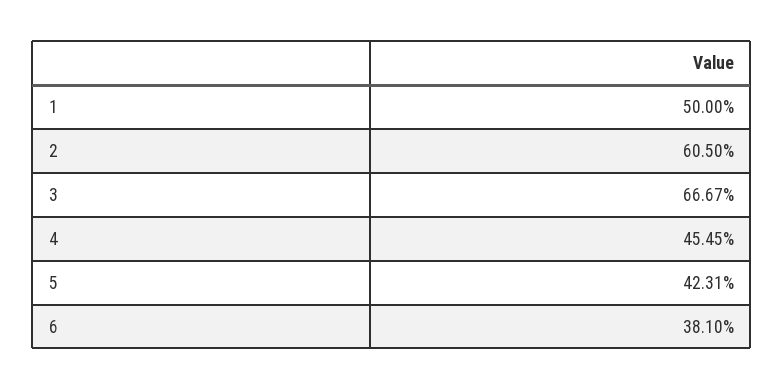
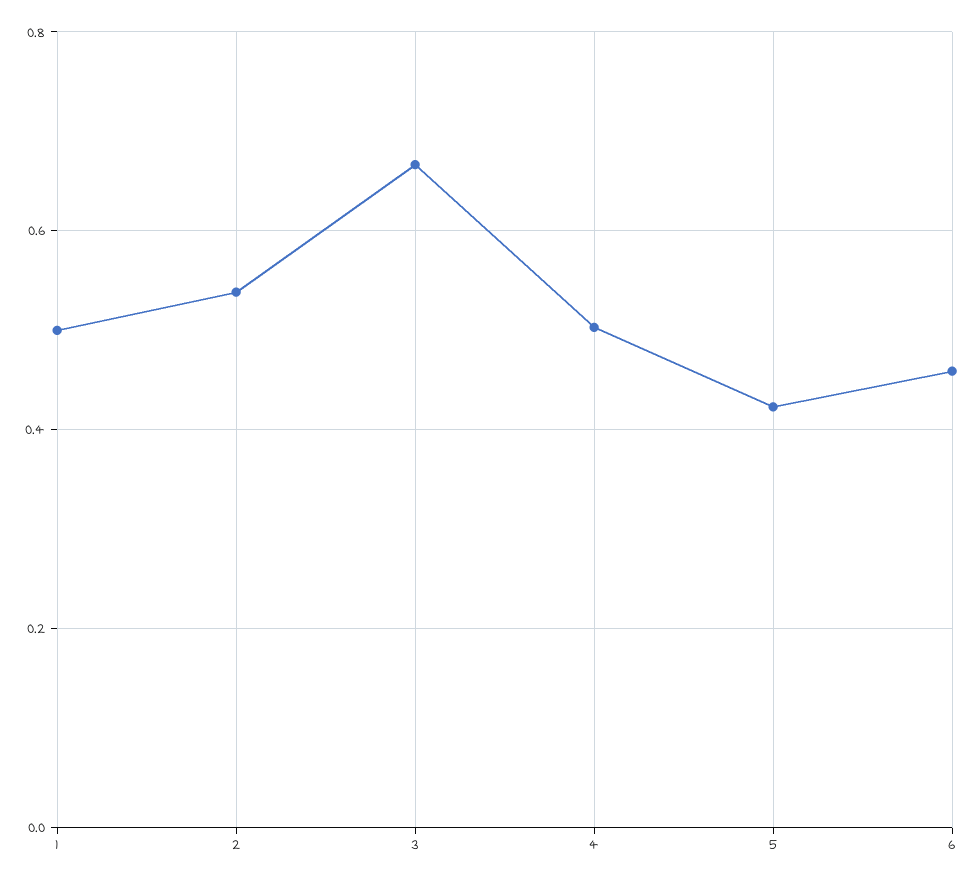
  {
    "1": 0.5,
-   "2": 0.605,
+   "2": 0.54,
    "3": 0.6667,
-   "4": 0.4545,
+   "4": 0.5,
    "5": 0.4231,
-   "6": 0.381
+   "6": 0.46
  }

